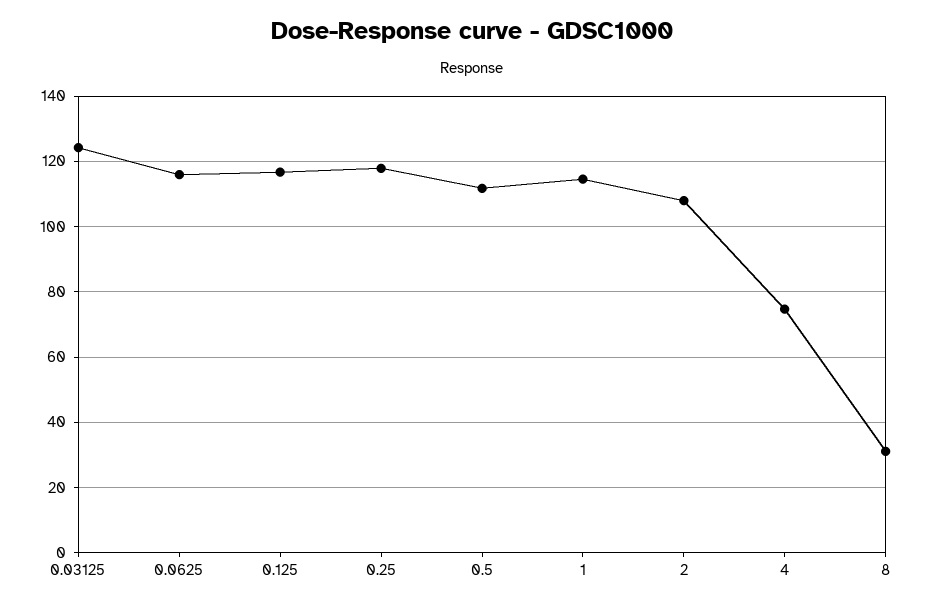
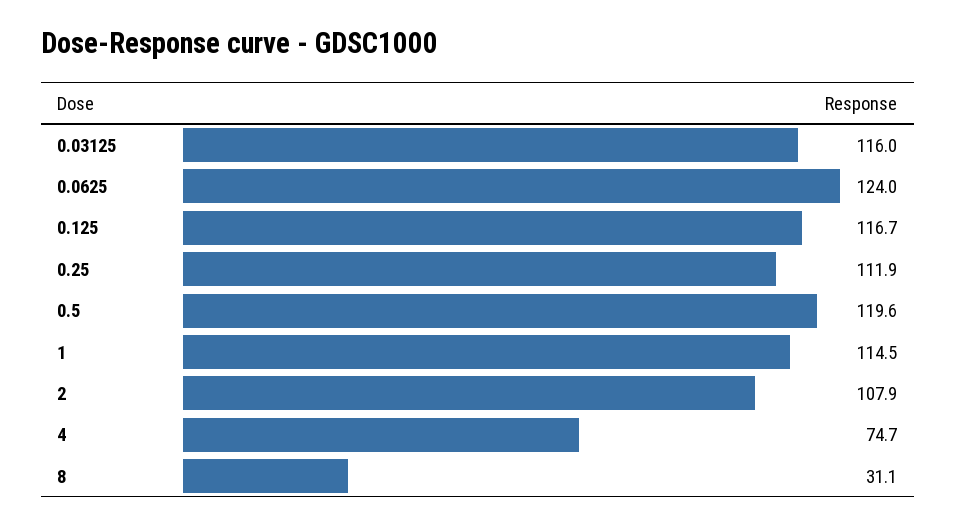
  {
-   "0.03125": 124,
+   "0.03125": 116,
-   "0.0625": 116,
+   "0.0625": 124,
    "0.125": 116.7,
-   "0.25": 118,
+   "0.25": 111.9,
-   "0.5": 112,
+   "0.5": 119.6,
    "1": 114.5,
    "2": 107.9,
    "4": 74.7,
    "8": 31.1
  }

